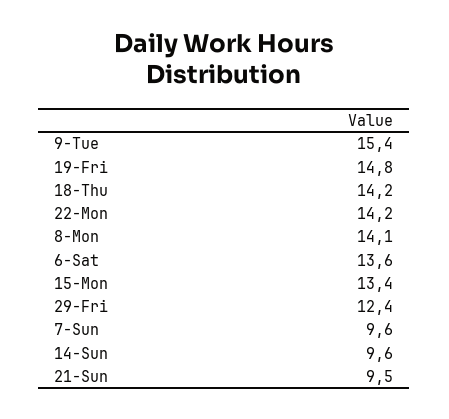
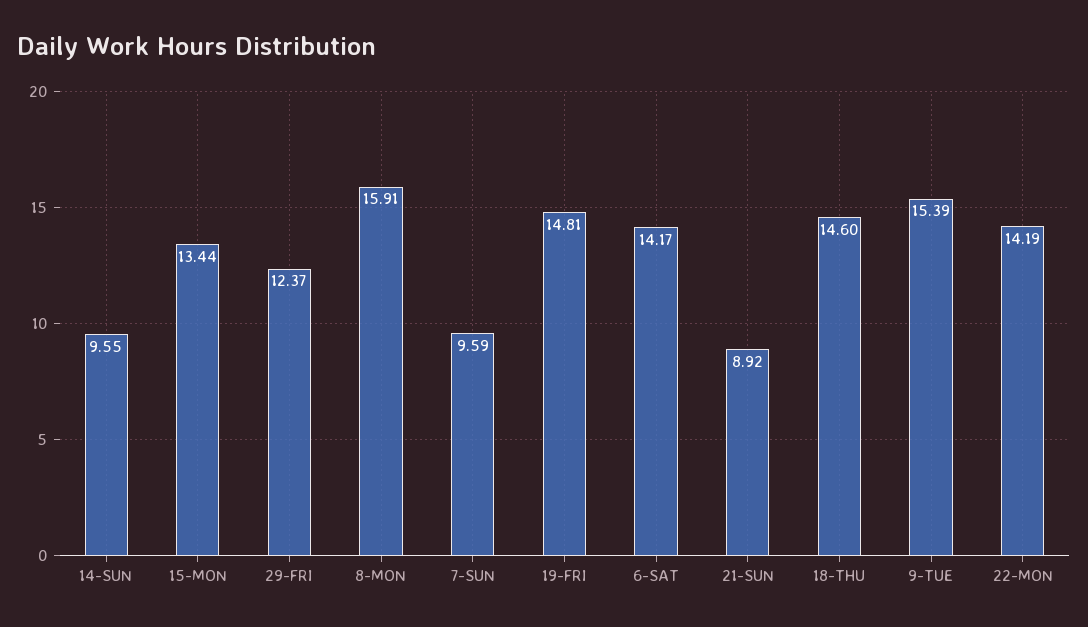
  {
    "9-Tue": 15.39,
    "19-Fri": 14.81,
-   "18-Thu": 14.2,
+   "18-Thu": 14.6,
    "22-Mon": 14.19,
-   "8-Mon": 14.1,
+   "8-Mon": 15.91,
-   "6-Sat": 13.6,
+   "6-Sat": 14.17,
    "15-Mon": 13.44,
    "29-Fri": 12.37,
    "7-Sun": 9.59,
    "14-Sun": 9.55,
-   "21-Sun": 9.5
+   "21-Sun": 8.92
  }

